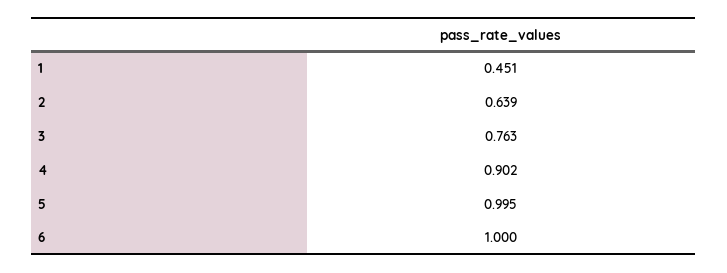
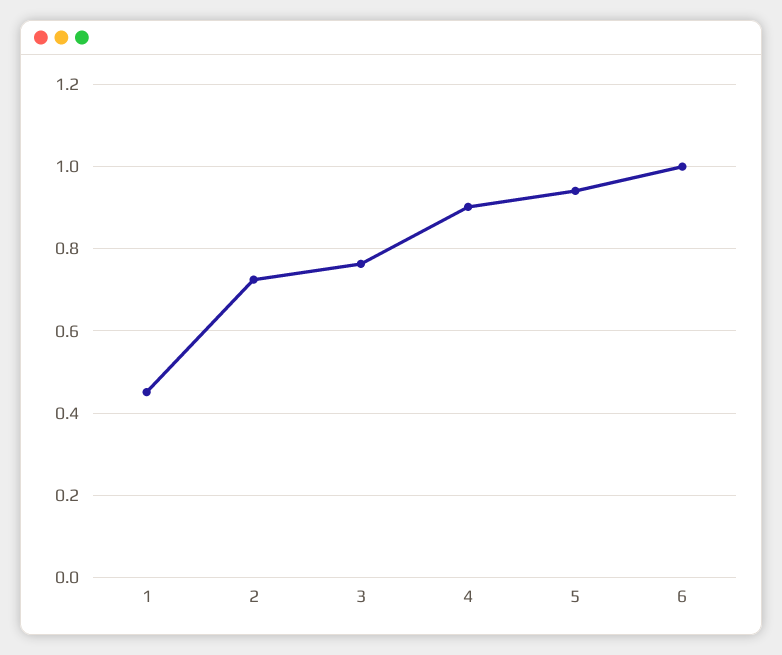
  {
    "1": 0.451,
-   "2": 0.639,
+   "2": 0.72,
    "3": 0.763,
    "4": 0.902,
-   "5": 0.995,
+   "5": 0.94,
    "6": 1
  }

